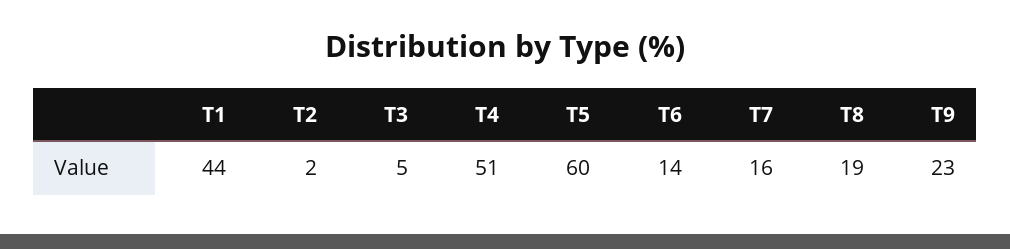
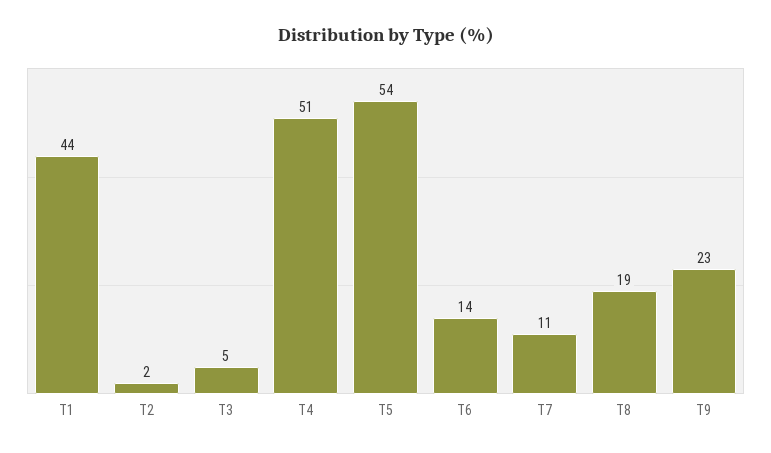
  {
    "T1": 44,
    "T2": 2,
    "T3": 5,
    "T4": 51,
-   "T5": 60,
+   "T5": 54,
    "T6": 14,
-   "T7": 16,
+   "T7": 11,
    "T8": 19,
    "T9": 23
  }

